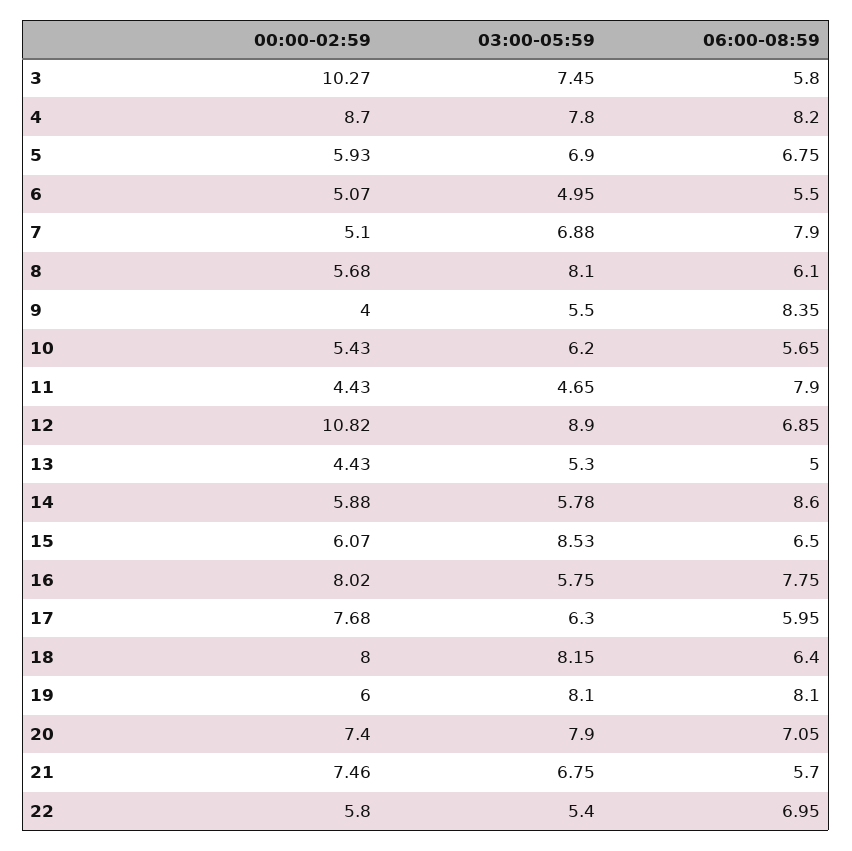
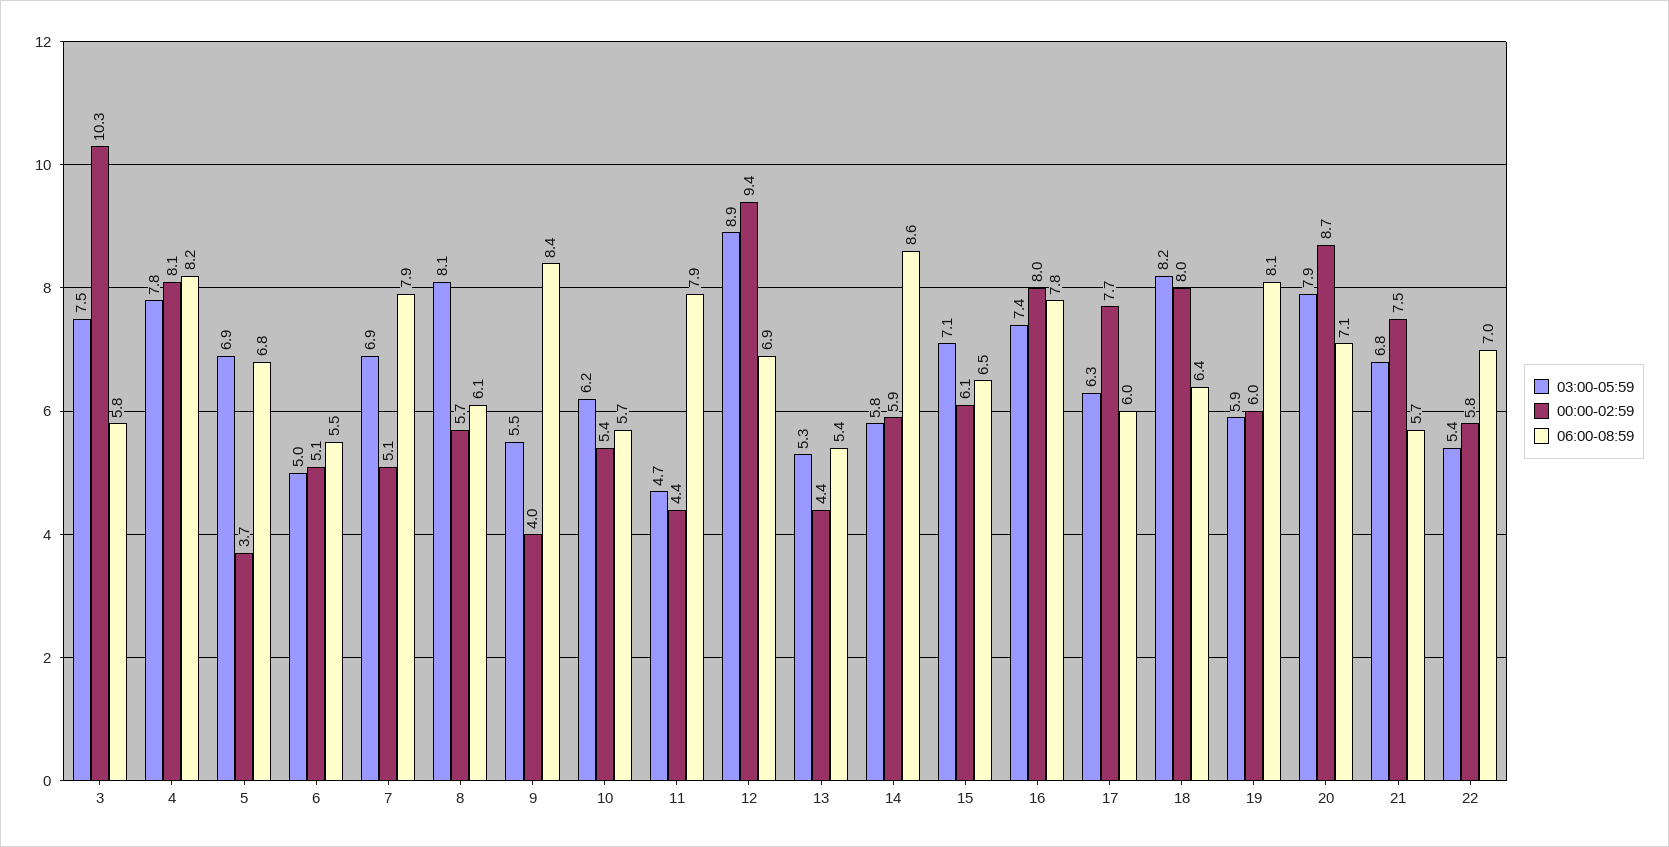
  {
    "00:00-02:59": {
      "3": 10.27,
-     "4": 8.7,
+     "4": 8.1,
-     "5": 5.93,
+     "5": 3.7,
      "6": 5.07,
      "7": 5.1,
      "8": 5.68,
      "9": 4,
      "10": 5.43,
      "11": 4.43,
-     "12": 10.82,
+     "12": 9.4,
      "13": 4.43,
      "14": 5.88,
      "15": 6.07,
      "16": 8.02,
      "17": 7.68,
      "18": 8,
      "19": 6,
-     "20": 7.4,
+     "20": 8.7,
      "21": 7.46,
      "22": 5.8
    },
    "03:00-05:59": {
      "3": 7.45,
      "4": 7.8,
      "5": 6.9,
      "6": 4.95,
      "7": 6.88,
      "8": 8.1,
      "9": 5.5,
      "10": 6.2,
      "11": 4.65,
      "12": 8.9,
      "13": 5.3,
      "14": 5.78,
-     "15": 8.53,
+     "15": 7.1,
-     "16": 5.75,
+     "16": 7.4,
      "17": 6.3,
      "18": 8.15,
-     "19": 8.1,
+     "19": 5.9,
      "20": 7.9,
      "21": 6.75,
      "22": 5.4
    },
    "06:00-08:59": {
      "3": 5.8,
      "4": 8.2,
      "5": 6.75,
      "6": 5.5,
      "7": 7.9,
      "8": 6.1,
      "9": 8.35,
      "10": 5.65,
      "11": 7.9,
      "12": 6.85,
-     "13": 5,
+     "13": 5.4,
      "14": 8.6,
      "15": 6.5,
      "16": 7.75,
      "17": 5.95,
      "18": 6.4,
      "19": 8.1,
      "20": 7.05,
      "21": 5.7,
      "22": 6.95
    }
  }

